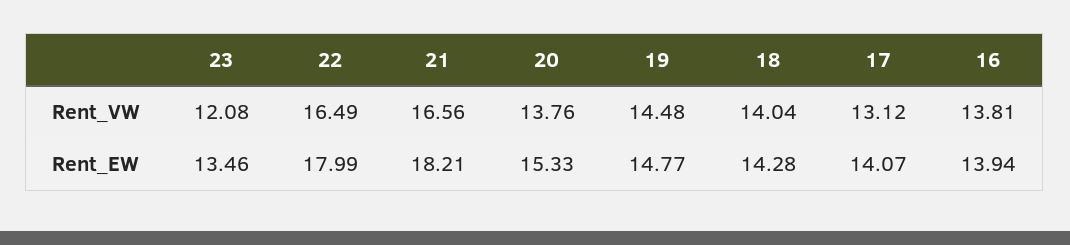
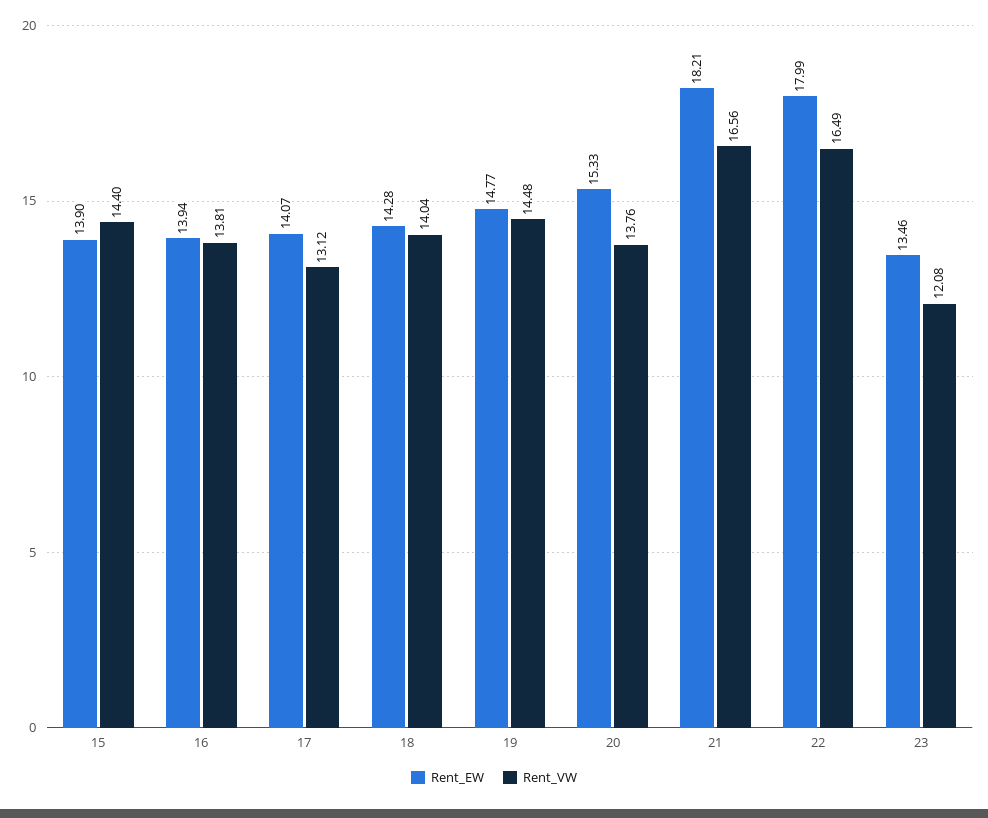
  {
    "Rent_VW": {
      "23": 12.08,
      "22": 16.49,
      "21": 16.56,
      "20": 13.76,
      "19": 14.48,
      "18": 14.04,
      "17": 13.12,
-     "16": 13.81
+     "16": 13.81,
+     "15": 14.4
    },
    "Rent_EW": {
      "23": 13.46,
      "22": 17.99,
      "21": 18.21,
      "20": 15.33,
      "19": 14.77,
      "18": 14.28,
      "17": 14.07,
-     "16": 13.94
+     "16": 13.94,
+     "15": 13.9
    }
  }

